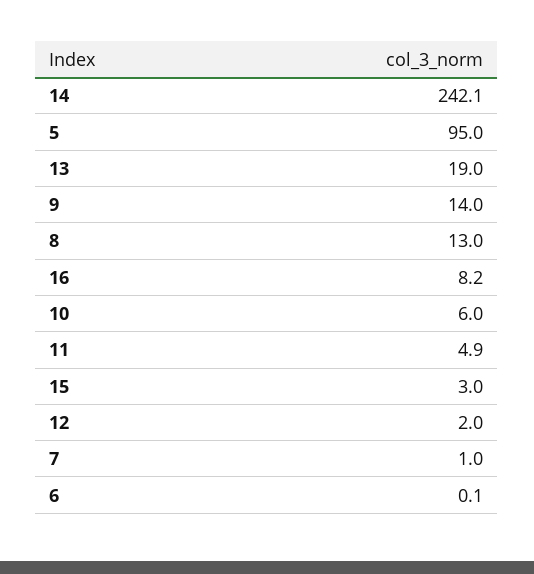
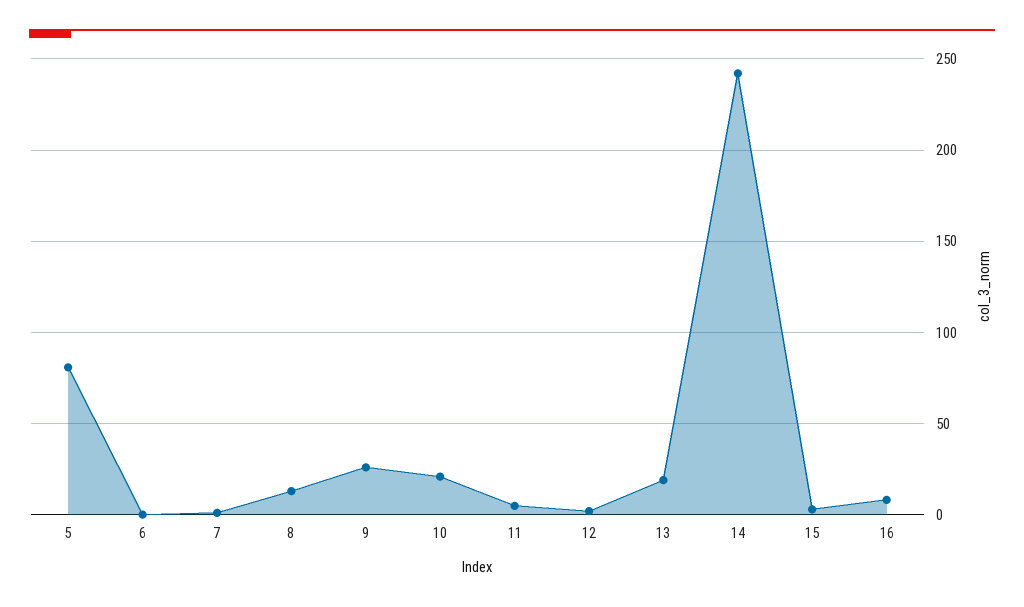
  {
    "14": 242.1,
-   "5": 95,
+   "5": 80,
    "13": 19,
-   "9": 14,
+   "9": 25,
    "8": 13,
    "16": 8.2,
-   "10": 6,
+   "10": 20,
    "11": 4.9,
    "15": 3,
    "12": 2,
    "7": 1,
    "6": 0.1
  }

